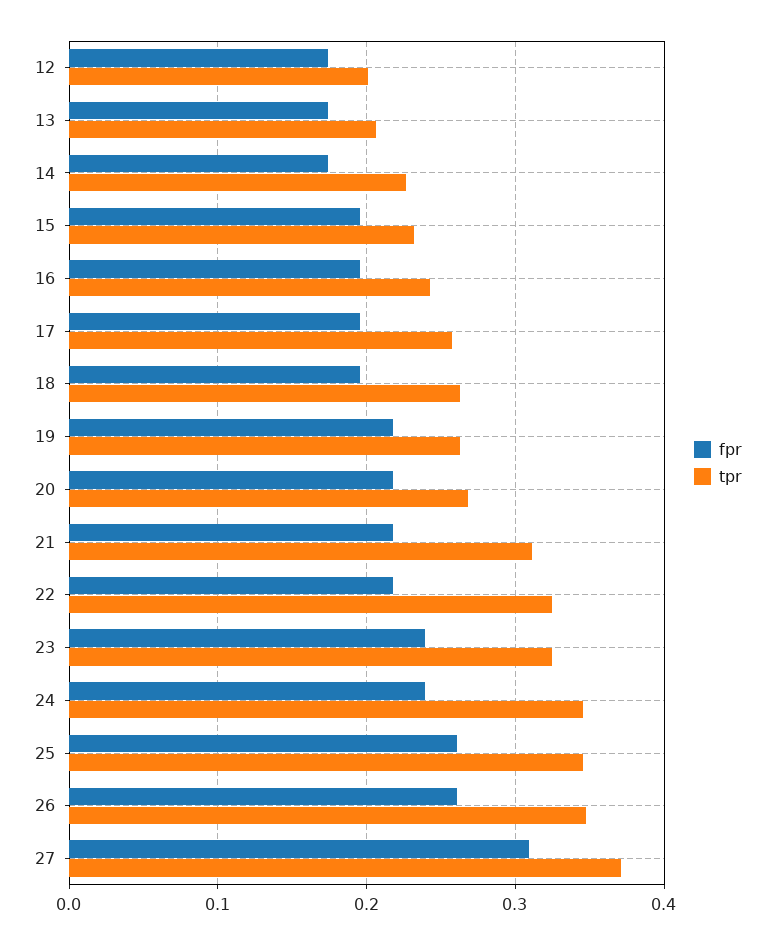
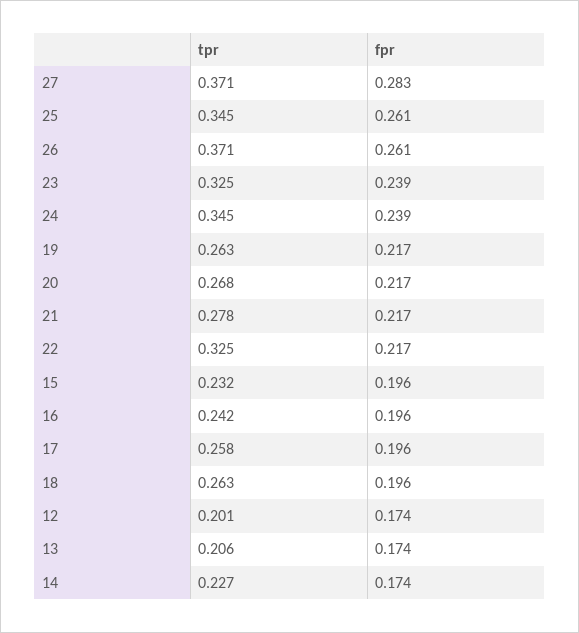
  {
    "fpr": {
      "12": 0.174,
      "13": 0.174,
      "14": 0.174,
      "15": 0.196,
      "16": 0.196,
      "17": 0.196,
      "18": 0.196,
      "19": 0.217,
      "20": 0.217,
      "21": 0.217,
      "22": 0.217,
      "23": 0.239,
      "24": 0.239,
      "25": 0.261,
      "26": 0.261,
-     "27": 0.31
+     "27": 0.283
    },
    "tpr": {
      "12": 0.201,
      "13": 0.206,
      "14": 0.227,
      "15": 0.232,
      "16": 0.242,
      "17": 0.258,
      "18": 0.263,
      "19": 0.263,
      "20": 0.268,
-     "21": 0.31,
+     "21": 0.278,
      "22": 0.325,
      "23": 0.325,
      "24": 0.345,
      "25": 0.345,
-     "26": 0.35,
+     "26": 0.371,
      "27": 0.371
    }
  }

